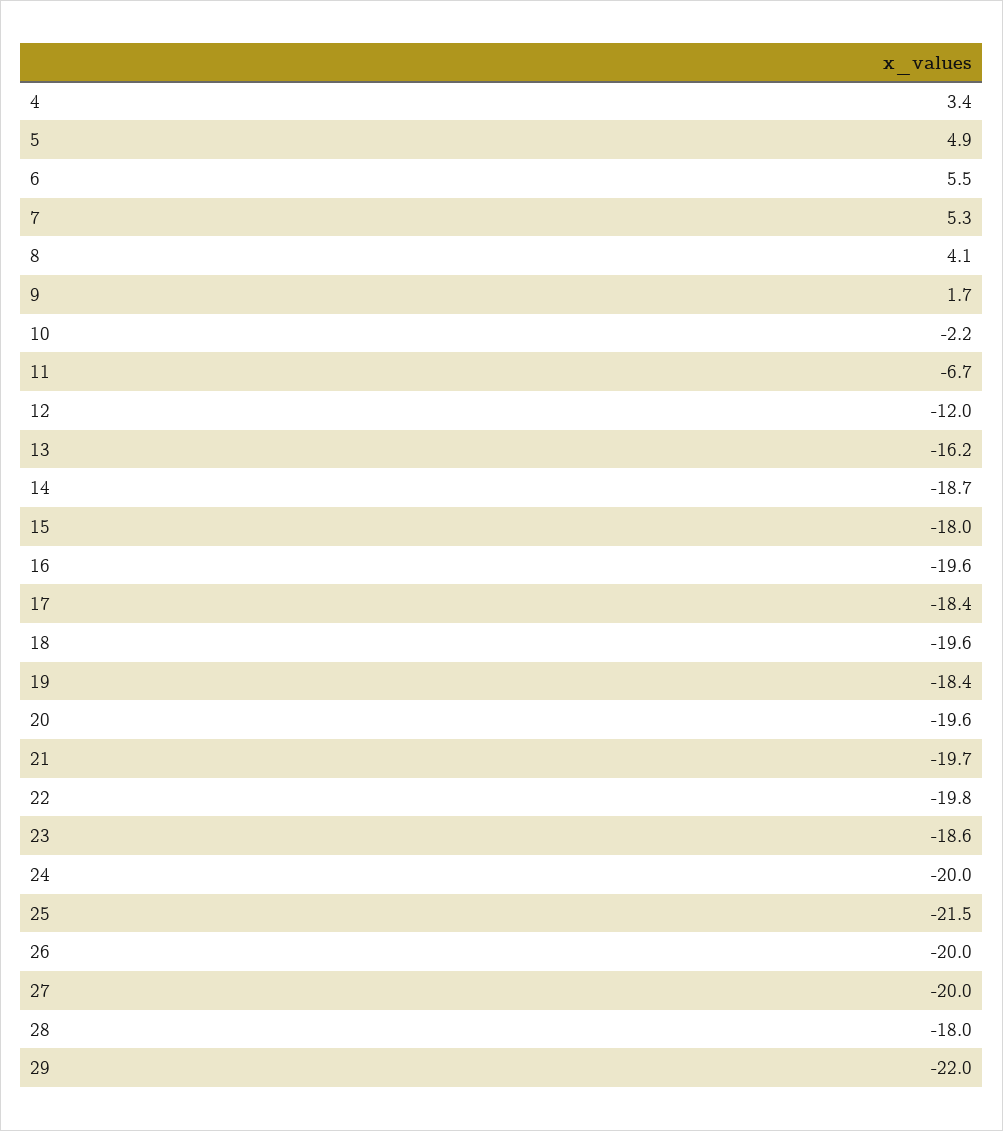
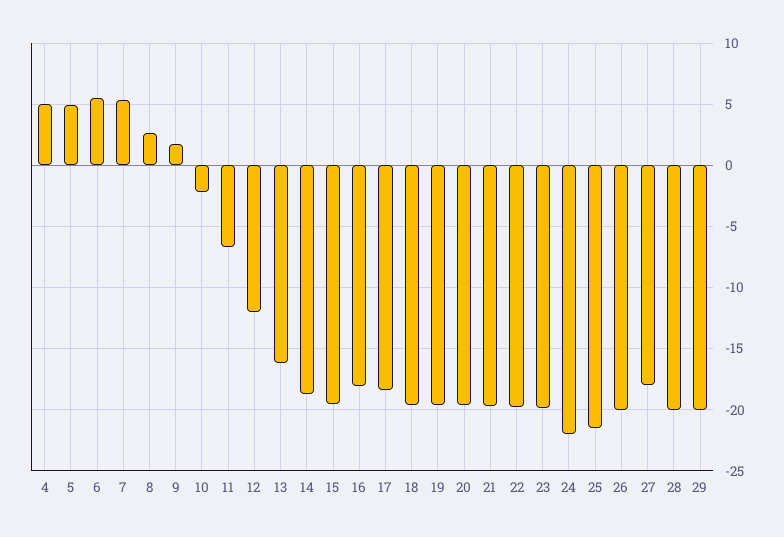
  {
-   "4": 3.4,
+   "4": 5,
    "5": 4.9,
    "6": 5.5,
    "7": 5.3,
-   "8": 4.1,
+   "8": 2.5,
    "9": 1.7,
    "10": -2.2,
    "11": -6.7,
    "12": -12,
    "13": -16.2,
    "14": -18.7,
-   "15": -18,
+   "15": -19.5,
-   "16": -19.6,
+   "16": -18,
    "17": -18.4,
    "18": -19.6,
-   "19": -18.4,
+   "19": -19.5,
    "20": -19.6,
    "21": -19.7,
    "22": -19.8,
-   "23": -18.6,
+   "23": -20,
-   "24": -20,
+   "24": -22,
    "25": -21.5,
    "26": -20,
-   "27": -20,
+   "27": -18,
-   "28": -18,
+   "28": -20,
-   "29": -22
+   "29": -20
  }

